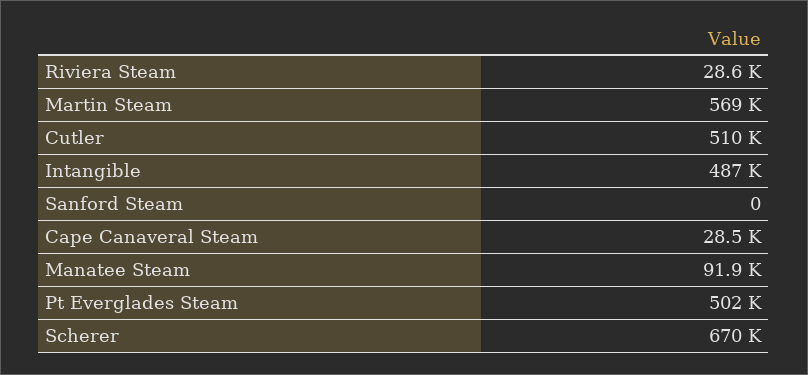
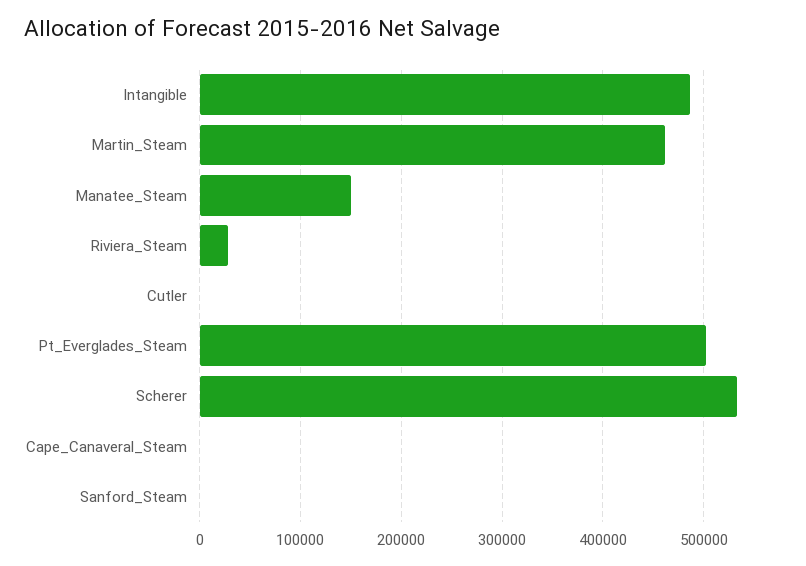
  {
    "Riviera Steam": 28600,
-   "Martin Steam": 569000,
+   "Martin Steam": 460000,
-   "Cutler": 510000,
+   "Cutler": 0,
    "Intangible": 487000,
    "Sanford Steam": 0,
-   "Cape Canaveral Steam": 28500,
+   "Cape Canaveral Steam": 0,
-   "Manatee Steam": 91900,
+   "Manatee Steam": 150000,
    "Pt Everglades Steam": 502000,
-   "Scherer": 670000
+   "Scherer": 530000
  }

